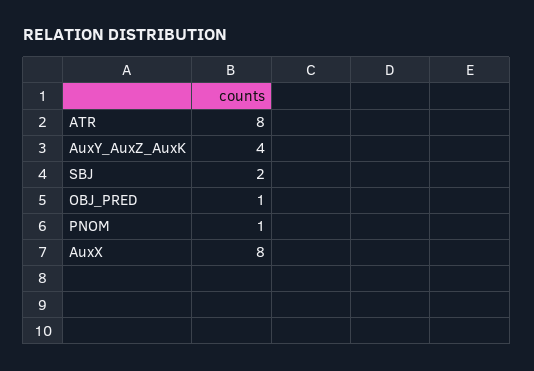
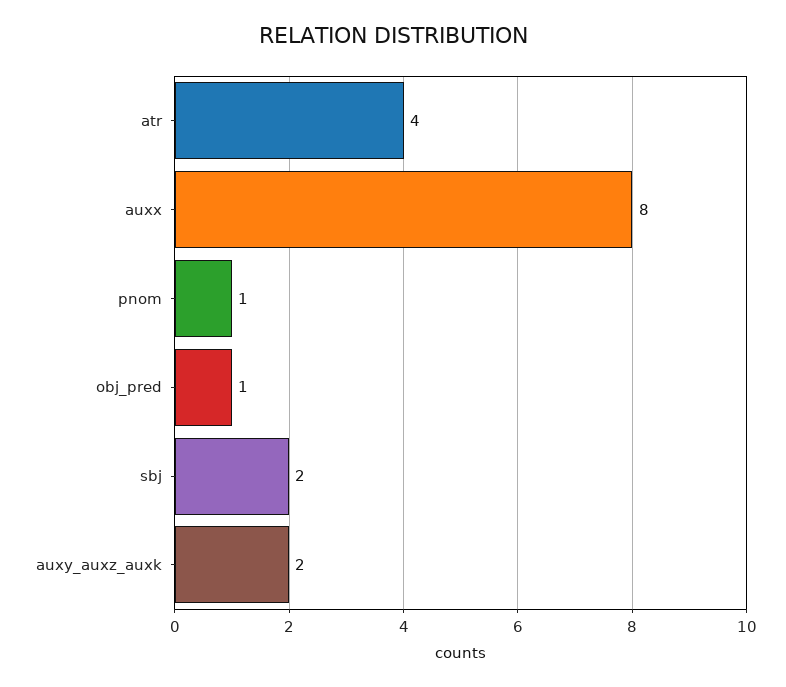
  {
-   "ATR": 8,
+   "ATR": 4,
-   "AuxY_AuxZ_AuxK": 4,
+   "AuxY_AuxZ_AuxK": 2,
    "SBJ": 2,
    "OBJ_PRED": 1,
    "PNOM": 1,
    "AuxX": 8
  }

